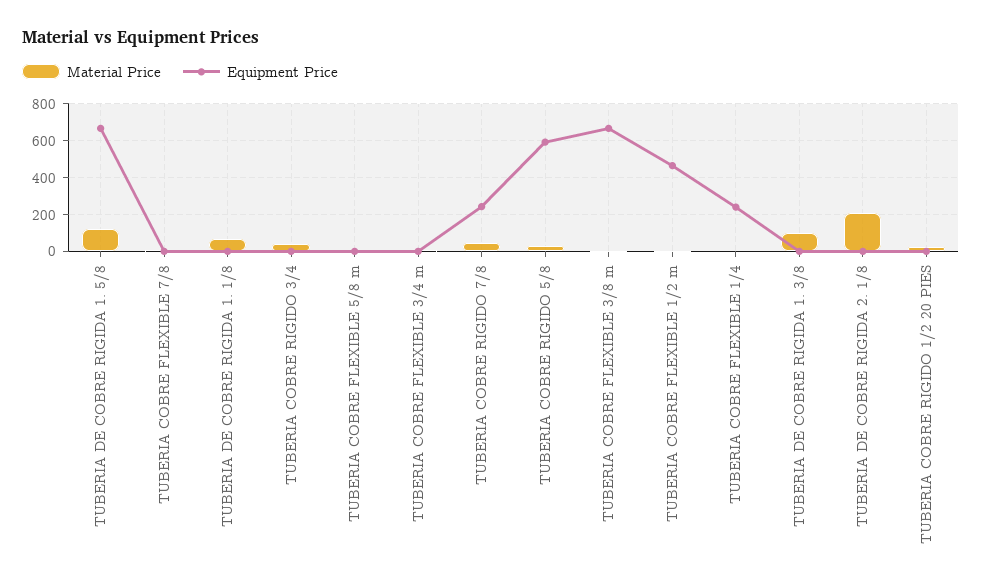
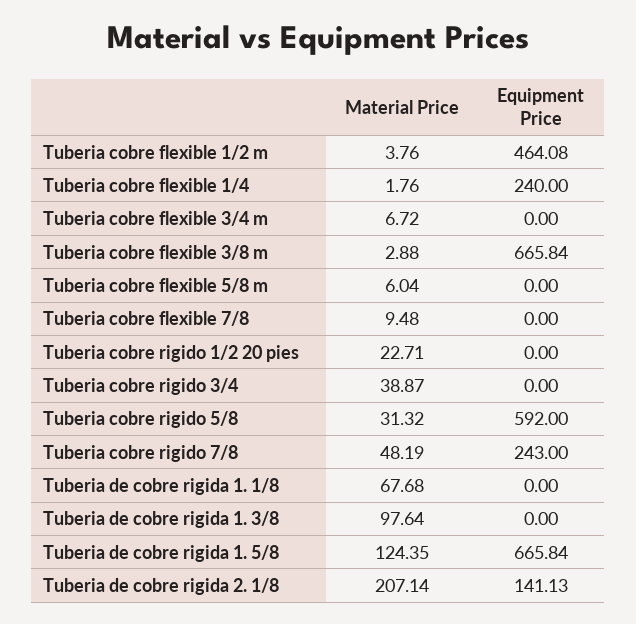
  {
    "Material Price": {
      "TUBERIA DE COBRE RIGIDA 1. 5/8": 124.35,
      "TUBERIA COBRE FLEXIBLE 7/8": 9.48,
      "TUBERIA DE COBRE RIGIDA 1. 1/8": 67.68,
      "TUBERIA COBRE RIGIDO 3/4": 38.87,
      "TUBERIA COBRE FLEXIBLE 5/8 m": 6.04,
      "TUBERIA COBRE FLEXIBLE 3/4 m": 6.72,
      "TUBERIA COBRE RIGIDO 7/8": 48.19,
      "TUBERIA COBRE RIGIDO 5/8": 31.32,
      "TUBERIA COBRE FLEXIBLE 3/8 m": 2.88,
      "TUBERIA COBRE FLEXIBLE 1/2 m": 3.76,
      "TUBERIA COBRE FLEXIBLE 1/4": 1.76,
      "TUBERIA DE COBRE RIGIDA 1. 3/8": 97.64,
      "TUBERIA DE COBRE RIGIDA 2. 1/8": 207.14,
      "TUBERIA COBRE RIGIDO 1/2 20 PIES": 22.71
    },
    "Equipment Price": {
      "TUBERIA DE COBRE RIGIDA 1. 5/8": 665.84,
      "TUBERIA COBRE FLEXIBLE 7/8": 0,
      "TUBERIA DE COBRE RIGIDA 1. 1/8": 0,
      "TUBERIA COBRE RIGIDO 3/4": 0,
      "TUBERIA COBRE FLEXIBLE 5/8 m": 0,
      "TUBERIA COBRE FLEXIBLE 3/4 m": 0,
      "TUBERIA COBRE RIGIDO 7/8": 243,
      "TUBERIA COBRE RIGIDO 5/8": 592,
      "TUBERIA COBRE FLEXIBLE 3/8 m": 665.84,
      "TUBERIA COBRE FLEXIBLE 1/2 m": 464.08,
      "TUBERIA COBRE FLEXIBLE 1/4": 240,
      "TUBERIA DE COBRE RIGIDA 1. 3/8": 0,
-     "TUBERIA DE COBRE RIGIDA 2. 1/8": 0,
+     "TUBERIA DE COBRE RIGIDA 2. 1/8": 141.13,
      "TUBERIA COBRE RIGIDO 1/2 20 PIES": 0
    }
  }

